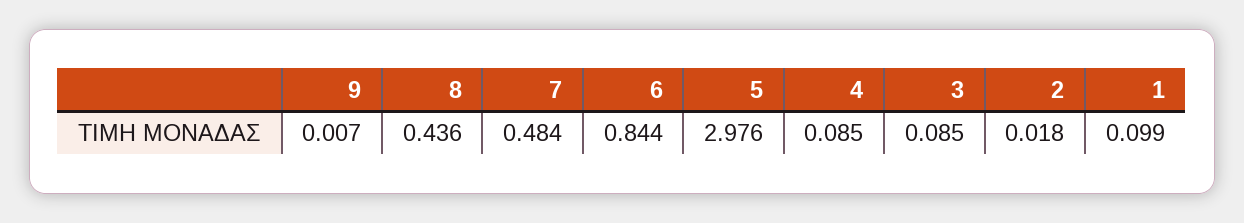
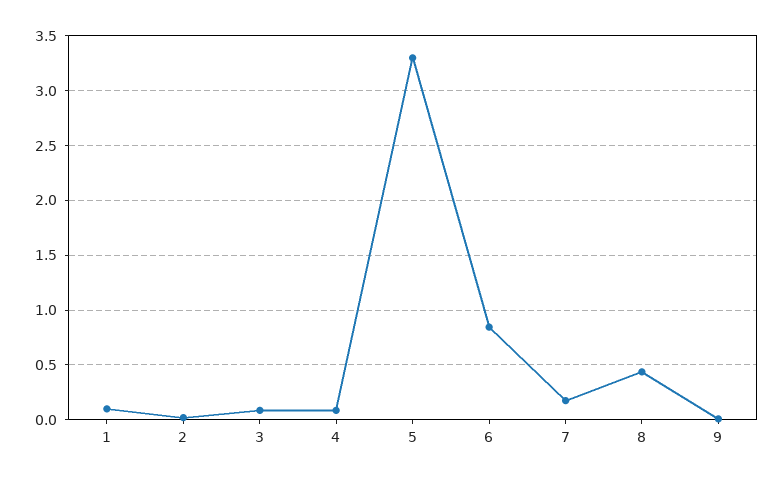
  {
    "9": 0.007,
    "8": 0.436,
-   "7": 0.484,
+   "7": 0.2,
    "6": 0.844,
-   "5": 2.976,
+   "5": 3.3,
    "4": 0.085,
    "3": 0.085,
    "2": 0.018,
    "1": 0.099
  }

